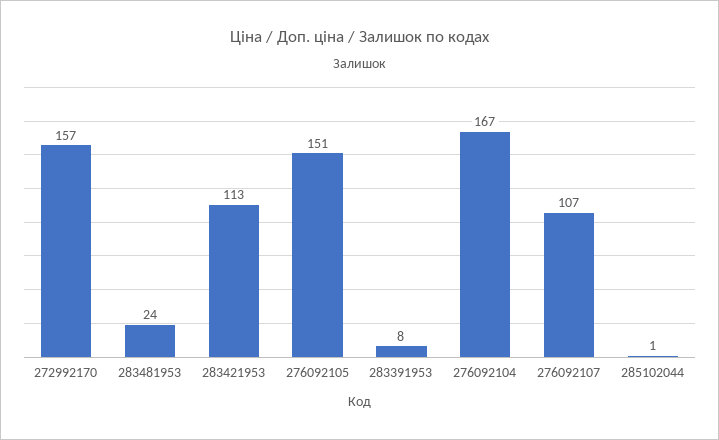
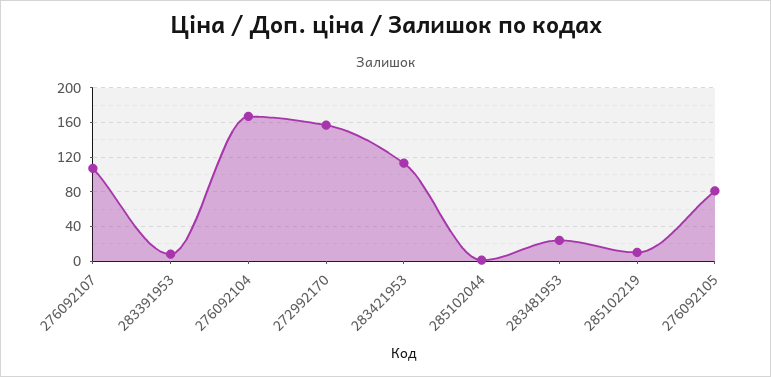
  {
    "272992170": 157,
    "283481953": 24,
    "283421953": 113,
-   "276092105": 151,
+   "276092105": 80,
    "283391953": 8,
    "276092104": 167,
    "276092107": 107,
-   "285102044": 1
+   "285102044": 1,
+   "285102219": 10
  }

